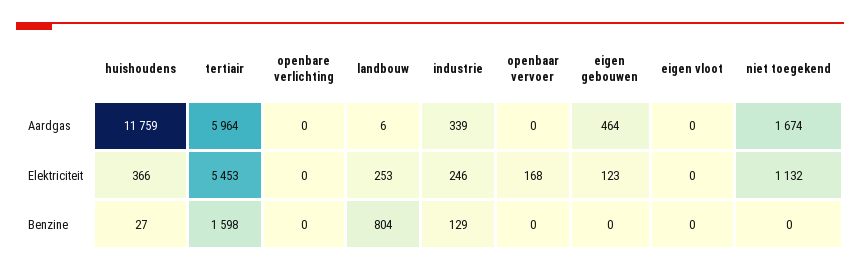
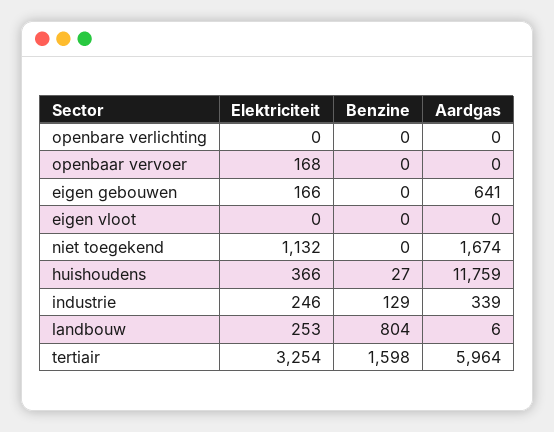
  {
    "huishoudens": {
      "Aardgas": 11759,
      "Elektriciteit": 366,
      "Benzine": 27
    },
    "tertiair": {
      "Aardgas": 5964,
-     "Elektriciteit": 5453,
+     "Elektriciteit": 3254,
      "Benzine": 1598
    },
    "openbare verlichting": {
      "Aardgas": 0,
      "Elektriciteit": 0,
      "Benzine": 0
    },
    "landbouw": {
      "Aardgas": 6,
      "Elektriciteit": 253,
      "Benzine": 804
    },
    "industrie": {
      "Aardgas": 339,
      "Elektriciteit": 246,
      "Benzine": 129
    },
    "openbaar vervoer": {
      "Aardgas": 0,
      "Elektriciteit": 168,
      "Benzine": 0
    },
    "eigen gebouwen": {
-     "Aardgas": 464,
+     "Aardgas": 641,
-     "Elektriciteit": 123,
+     "Elektriciteit": 166,
      "Benzine": 0
    },
    "eigen vloot": {
      "Aardgas": 0,
      "Elektriciteit": 0,
      "Benzine": 0
    },
    "niet toegekend": {
      "Aardgas": 1674,
      "Elektriciteit": 1132,
      "Benzine": 0
    }
  }

